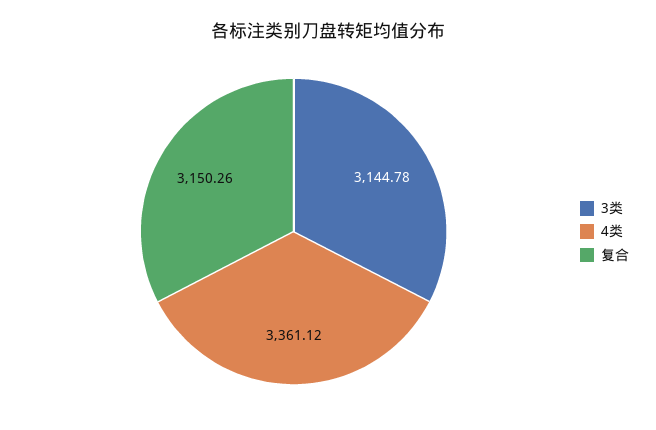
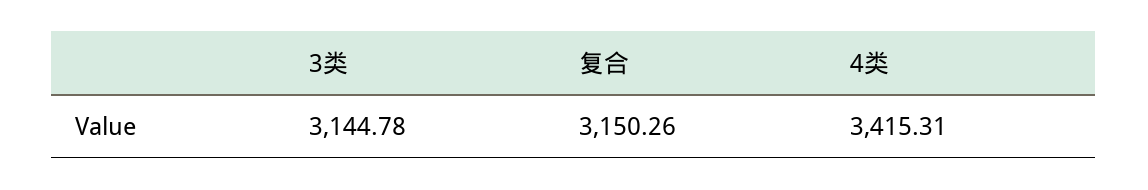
  {
    "3类": 3144.78,
-   "4类": 3361.12,
+   "4类": 3415.31,
    "复合": 3150.26
  }

